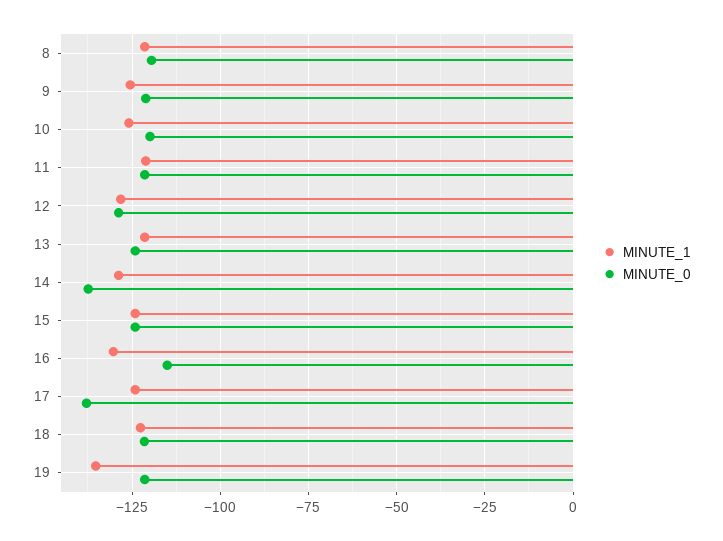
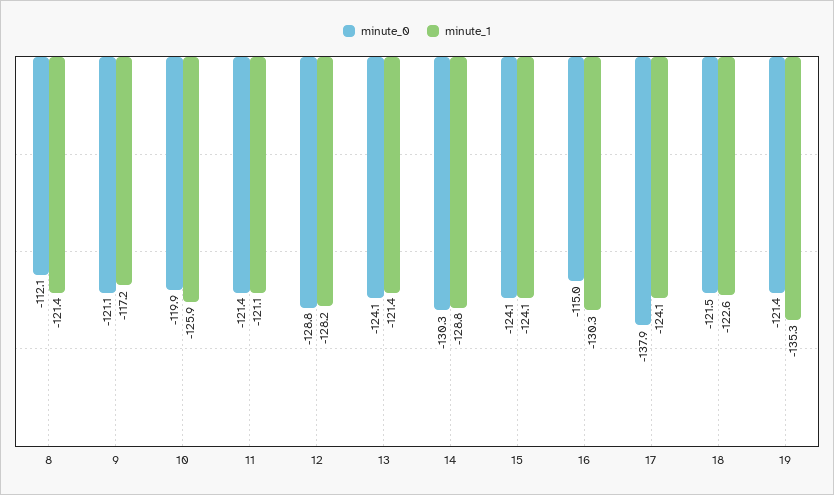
  {
    "MINUTE_1": {
      "8": -121.4,
-     "9": -125,
+     "9": -117.2,
      "10": -125.9,
      "11": -121.1,
      "12": -128.2,
      "13": -121.4,
      "14": -128.8,
      "15": -124.1,
      "16": -130.3,
      "17": -124.1,
      "18": -122.6,
      "19": -135.3
    },
    "MINUTE_0": {
-     "8": -120,
+     "8": -112.1,
      "9": -121.1,
      "10": -119.9,
      "11": -121.4,
      "12": -128.8,
      "13": -124.1,
-     "14": -137.5,
+     "14": -130.3,
      "15": -124.1,
      "16": -115,
      "17": -137.9,
      "18": -121.5,
      "19": -121.4
    }
  }

